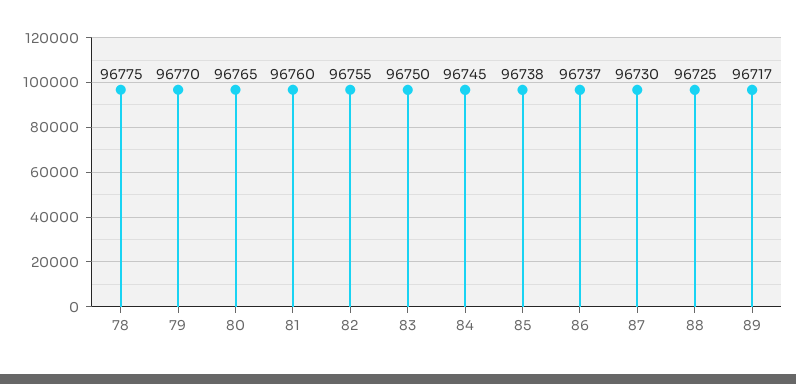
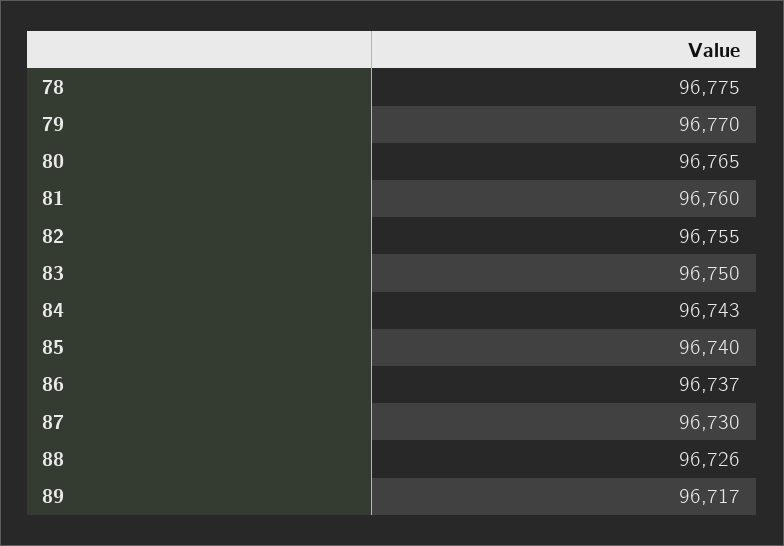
  {
    "78": 96775,
    "79": 96770,
    "80": 96765,
    "81": 96760,
    "82": 96755,
    "83": 96750,
-   "84": 96745,
+   "84": 96743,
-   "85": 96738,
+   "85": 96740,
    "86": 96737,
    "87": 96730,
-   "88": 96725,
+   "88": 96726,
    "89": 96717
  }

